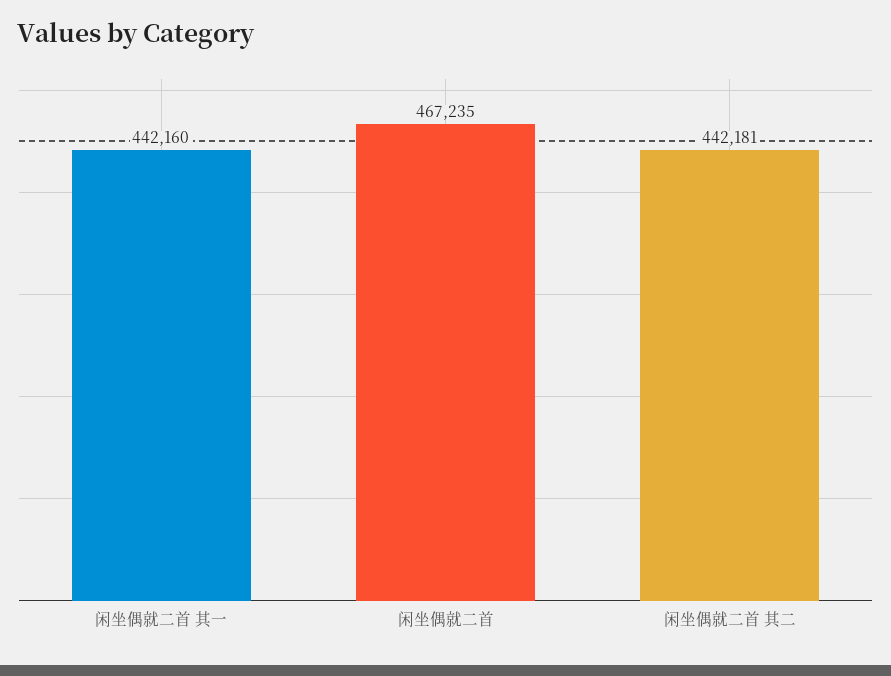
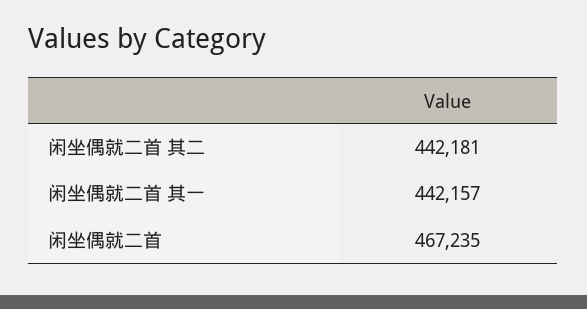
  {
-   "闲坐偶就二首 其一": 442160,
+   "闲坐偶就二首 其一": 442157,
    "闲坐偶就二首": 467235,
    "闲坐偶就二首 其二": 442181
  }

